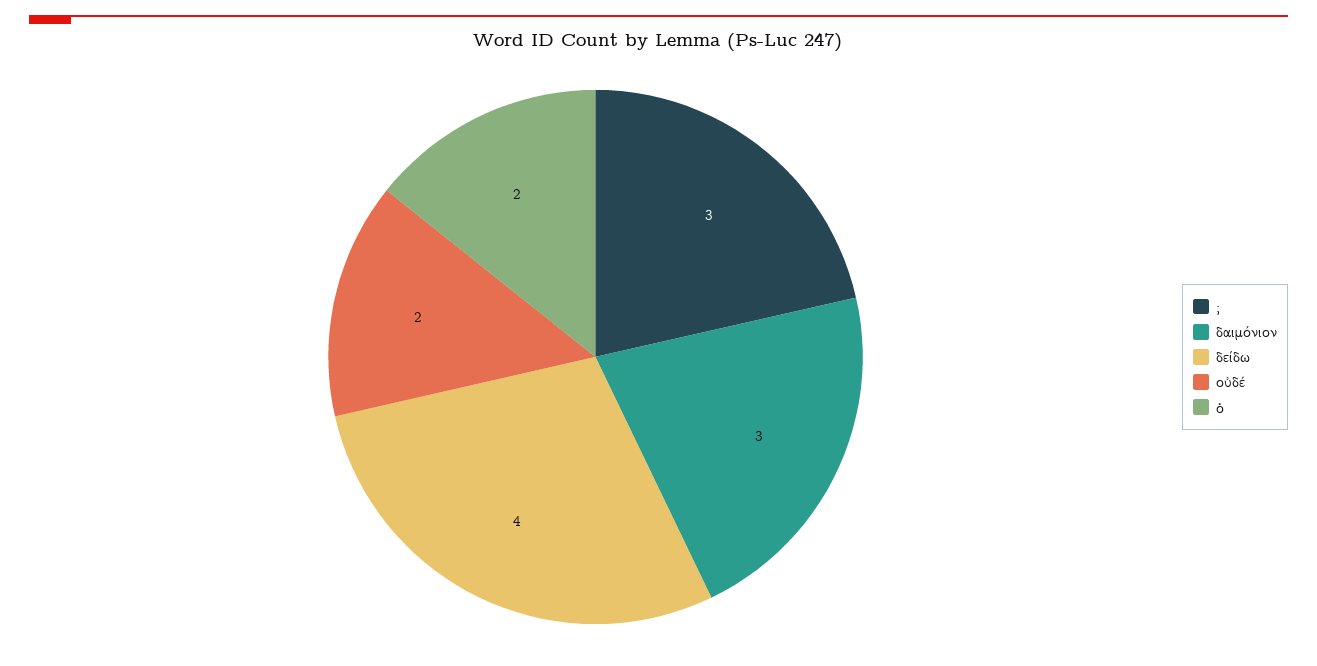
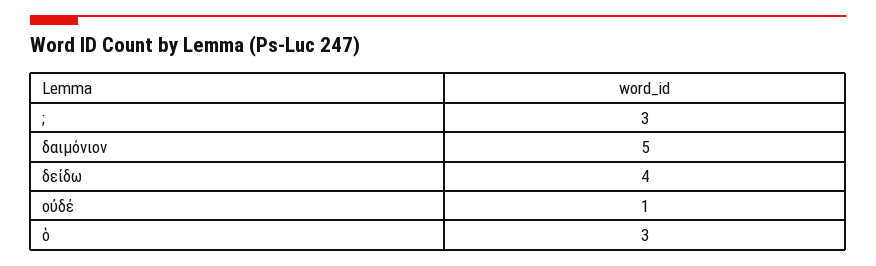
  {
    ";": 3,
-   "δαιμόνιον": 3,
+   "δαιμόνιον": 5,
    "δείδω": 4,
-   "οὐδέ": 2,
+   "οὐδέ": 1,
-   "ὁ": 2
+   "ὁ": 3
  }

